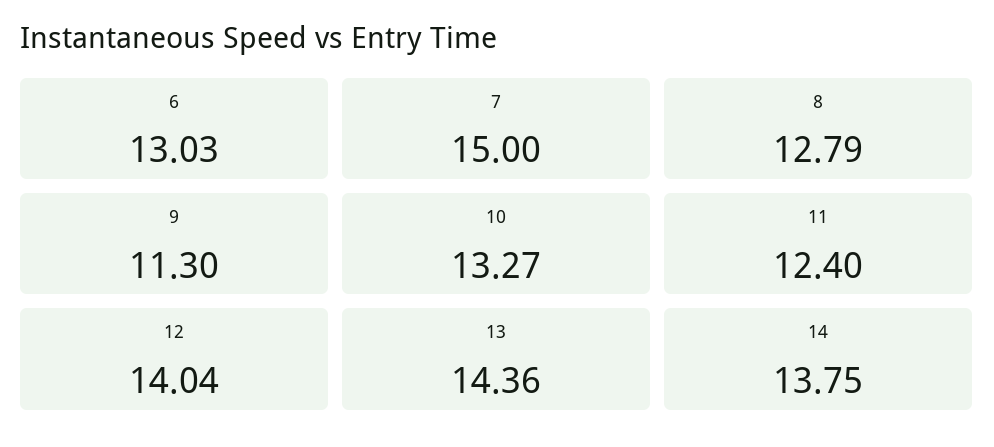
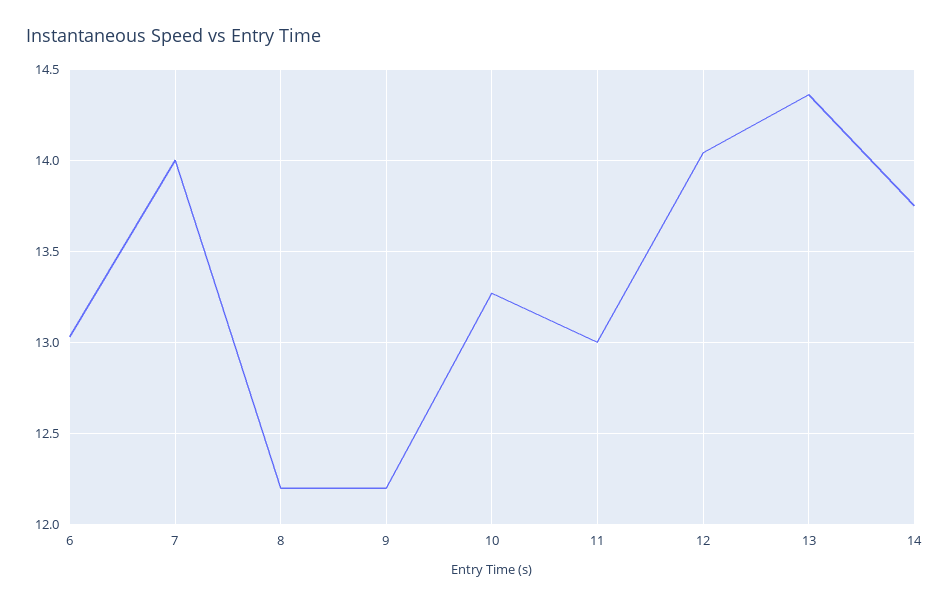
  {
    "6": 13.03,
-   "7": 15,
+   "7": 14,
-   "8": 12.79,
+   "8": 12.2,
-   "9": 11.3,
+   "9": 12.2,
    "10": 13.27,
-   "11": 12.4,
+   "11": 13,
    "12": 14.04,
    "13": 14.36,
    "14": 13.75
  }

